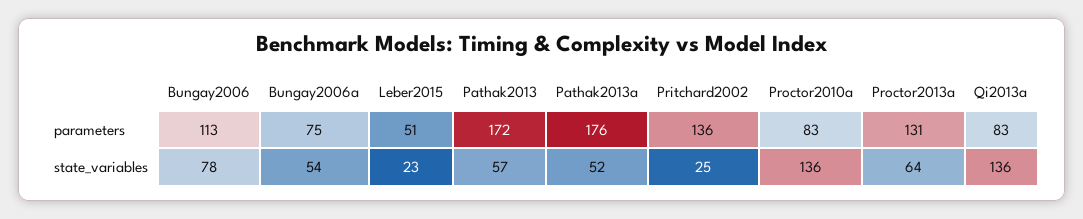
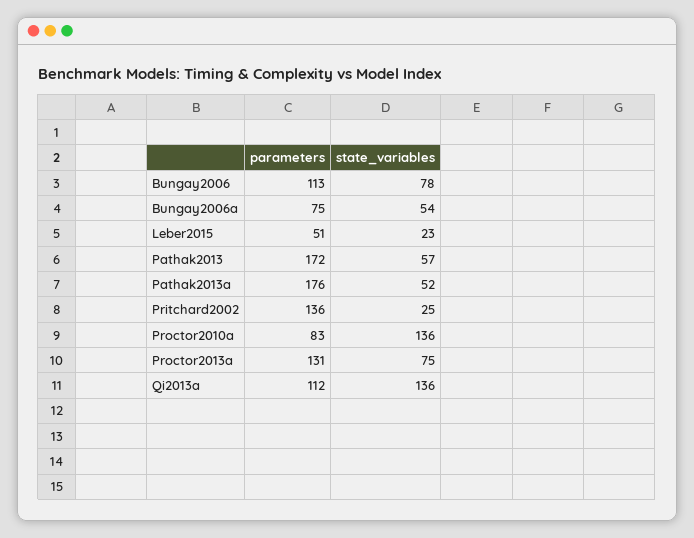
  {
    "Bungay2006": {
      "parameters": 113,
      "state_variables": 78
    },
    "Bungay2006a": {
      "parameters": 75,
      "state_variables": 54
    },
    "Leber2015": {
      "parameters": 51,
      "state_variables": 23
    },
    "Pathak2013": {
      "parameters": 172,
      "state_variables": 57
    },
    "Pathak2013a": {
      "parameters": 176,
      "state_variables": 52
    },
    "Pritchard2002": {
      "parameters": 136,
      "state_variables": 25
    },
    "Proctor2010a": {
      "parameters": 83,
      "state_variables": 136
    },
    "Proctor2013a": {
      "parameters": 131,
-     "state_variables": 64
+     "state_variables": 75
    },
    "Qi2013a": {
-     "parameters": 83,
+     "parameters": 112,
      "state_variables": 136
    }
  }

